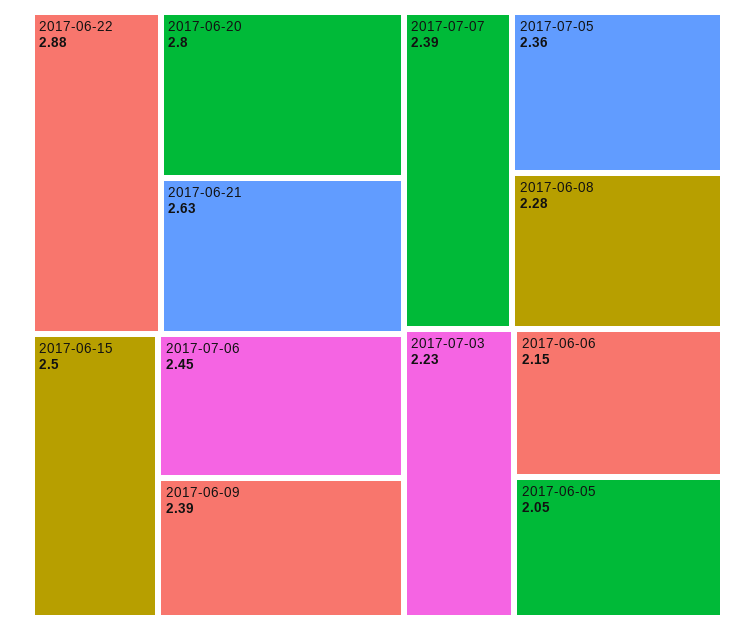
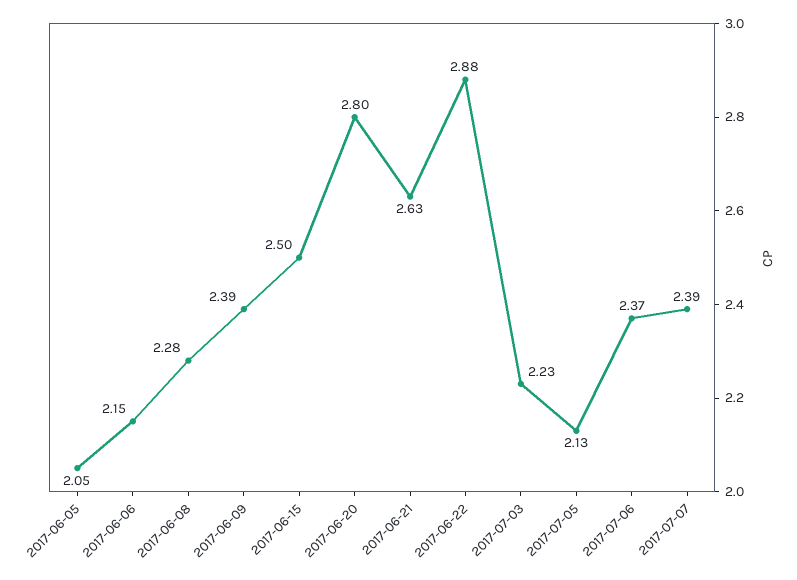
  {
    "2017-06-22": 2.88,
    "2017-06-20": 2.8,
    "2017-06-21": 2.63,
    "2017-06-15": 2.5,
-   "2017-07-06": 2.45,
+   "2017-07-06": 2.37,
    "2017-06-09": 2.39,
    "2017-07-07": 2.39,
-   "2017-07-05": 2.36,
+   "2017-07-05": 2.13,
    "2017-06-08": 2.28,
    "2017-07-03": 2.23,
    "2017-06-06": 2.15,
    "2017-06-05": 2.05
  }

